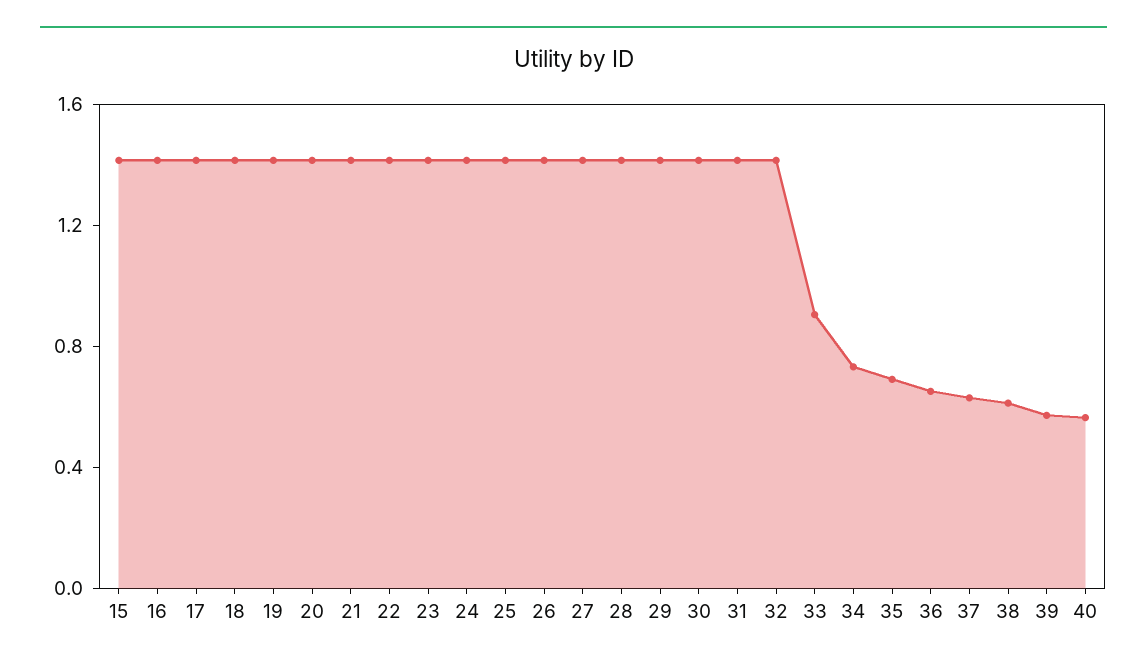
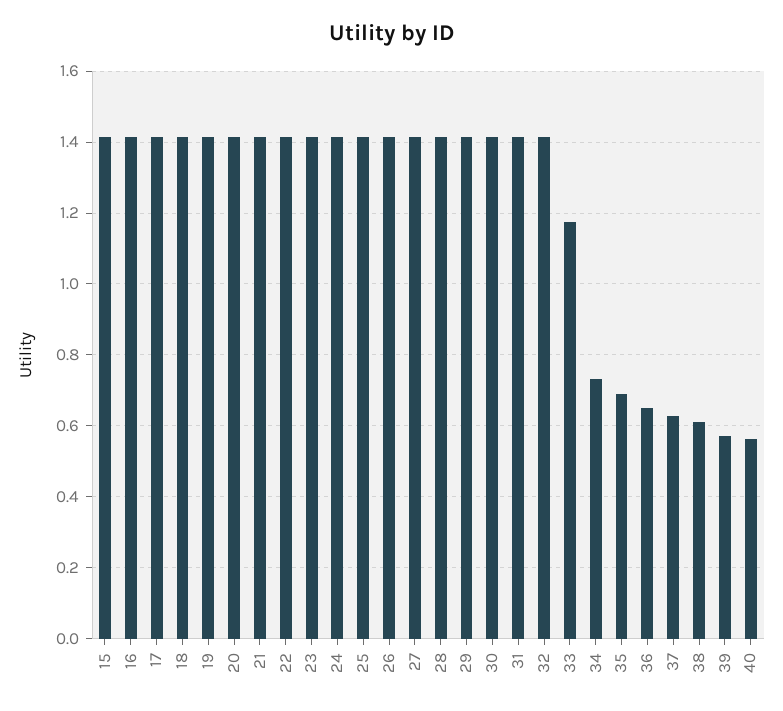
  {
    "15": 1.42,
    "16": 1.42,
    "17": 1.42,
    "18": 1.42,
    "19": 1.42,
    "20": 1.42,
    "21": 1.42,
    "22": 1.42,
    "23": 1.42,
    "24": 1.42,
    "25": 1.42,
    "26": 1.42,
    "27": 1.42,
    "28": 1.42,
    "29": 1.42,
    "30": 1.42,
    "31": 1.42,
    "32": 1.42,
-   "33": 0.9,
+   "33": 1.18,
    "34": 0.74,
    "35": 0.7,
    "36": 0.66,
    "37": 0.62,
    "38": 0.62,
    "39": 0.58,
    "40": 0.56
  }

